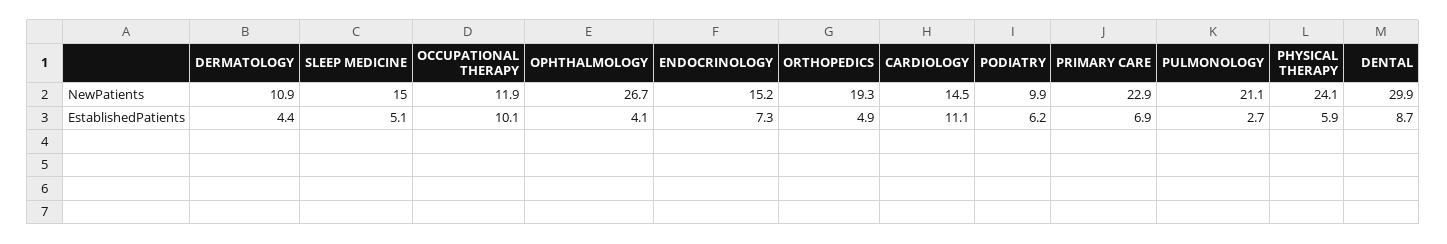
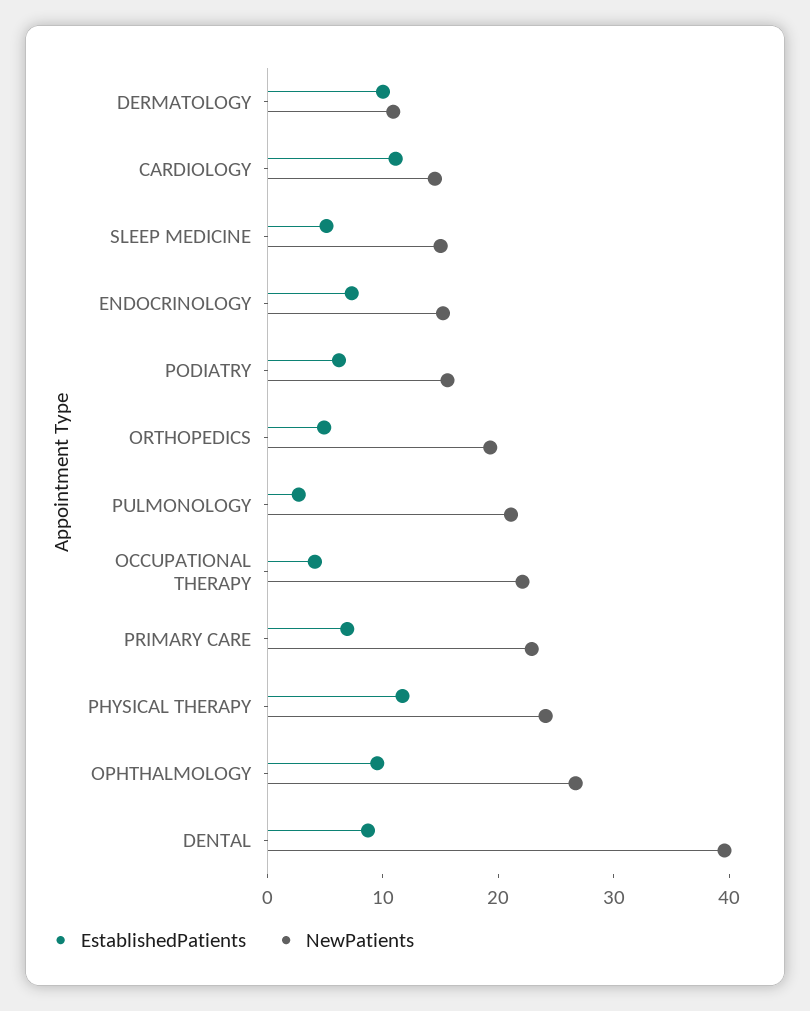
  {
    "NewPatients": {
      "DERMATOLOGY": 10.9,
      "SLEEP MEDICINE": 15,
-     "OCCUPATIONAL THERAPY": 11.9,
+     "OCCUPATIONAL THERAPY": 22,
      "OPHTHALMOLOGY": 26.7,
      "ENDOCRINOLOGY": 15.2,
      "ORTHOPEDICS": 19.3,
      "CARDIOLOGY": 14.5,
-     "PODIATRY": 9.9,
+     "PODIATRY": 16,
      "PRIMARY CARE": 22.9,
      "PULMONOLOGY": 21.1,
      "PHYSICAL THERAPY": 24.1,
-     "DENTAL": 29.9
+     "DENTAL": 40
    },
    "EstablishedPatients": {
-     "DERMATOLOGY": 4.4,
+     "DERMATOLOGY": 10,
      "SLEEP MEDICINE": 5.1,
-     "OCCUPATIONAL THERAPY": 10.1,
+     "OCCUPATIONAL THERAPY": 4,
-     "OPHTHALMOLOGY": 4.1,
+     "OPHTHALMOLOGY": 10,
      "ENDOCRINOLOGY": 7.3,
      "ORTHOPEDICS": 4.9,
      "CARDIOLOGY": 11.1,
      "PODIATRY": 6.2,
      "PRIMARY CARE": 6.9,
      "PULMONOLOGY": 2.7,
-     "PHYSICAL THERAPY": 5.9,
+     "PHYSICAL THERAPY": 12,
      "DENTAL": 8.7
    }
  }

